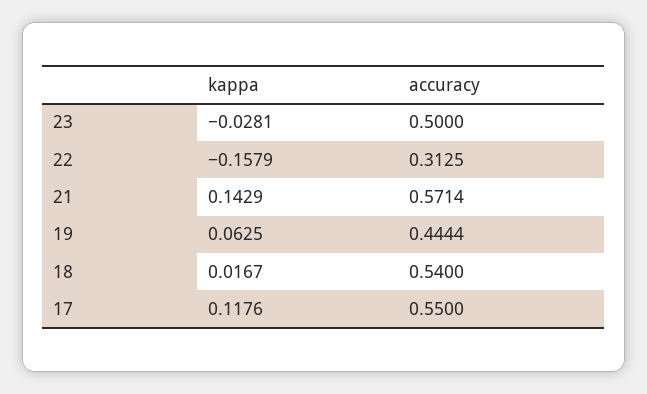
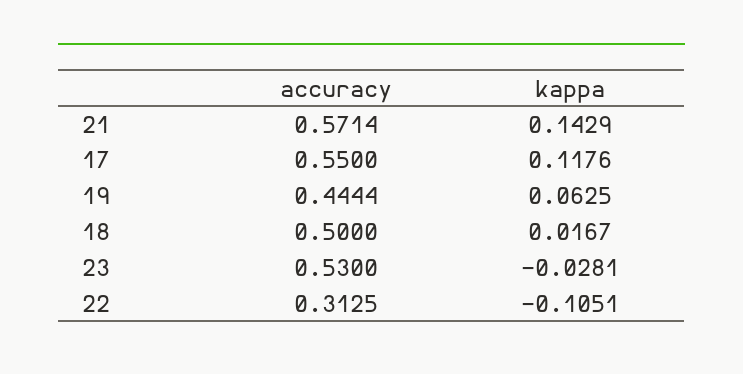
  {
    "kappa": {
      "23": -0.0281,
-     "22": -0.1579,
+     "22": -0.1051,
      "21": 0.1429,
      "19": 0.0625,
      "18": 0.0167,
      "17": 0.1176
    },
    "accuracy": {
-     "23": 0.5,
+     "23": 0.53,
      "22": 0.3125,
      "21": 0.5714,
      "19": 0.4444,
-     "18": 0.54,
+     "18": 0.5,
      "17": 0.55
    }
  }

